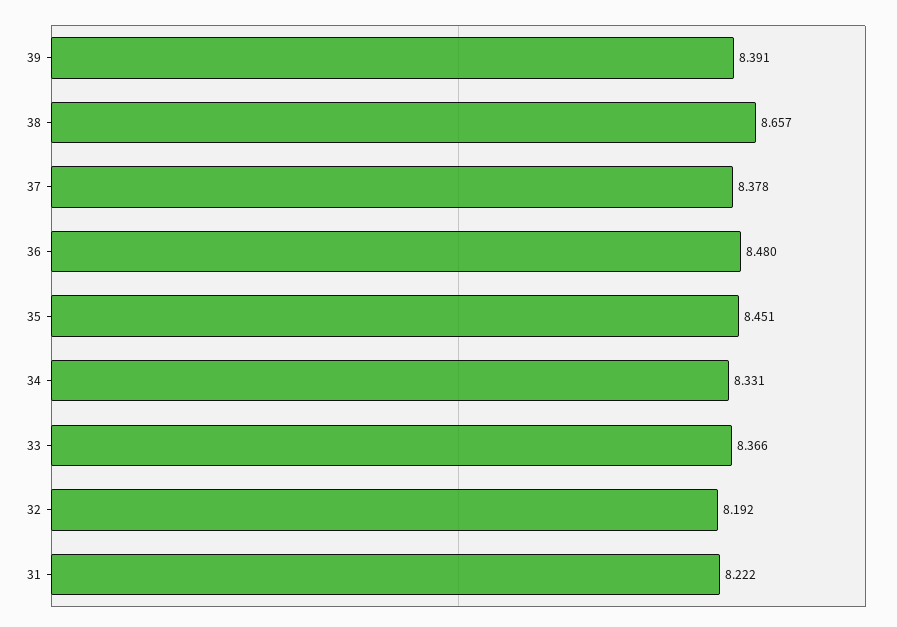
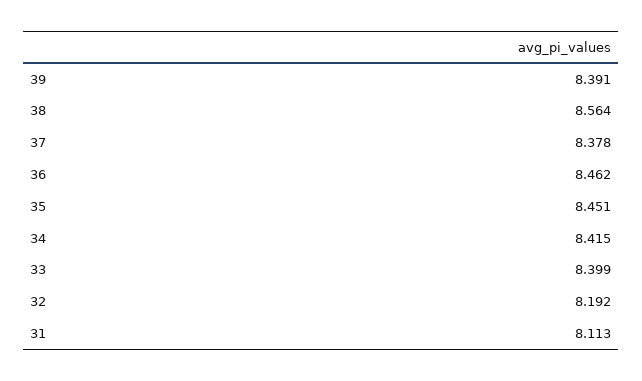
  {
    "39": 8.391,
-   "38": 8.657,
+   "38": 8.564,
    "37": 8.378,
-   "36": 8.48,
+   "36": 8.462,
    "35": 8.451,
-   "34": 8.331,
+   "34": 8.415,
-   "33": 8.366,
+   "33": 8.399,
    "32": 8.192,
-   "31": 8.222
+   "31": 8.113
  }

